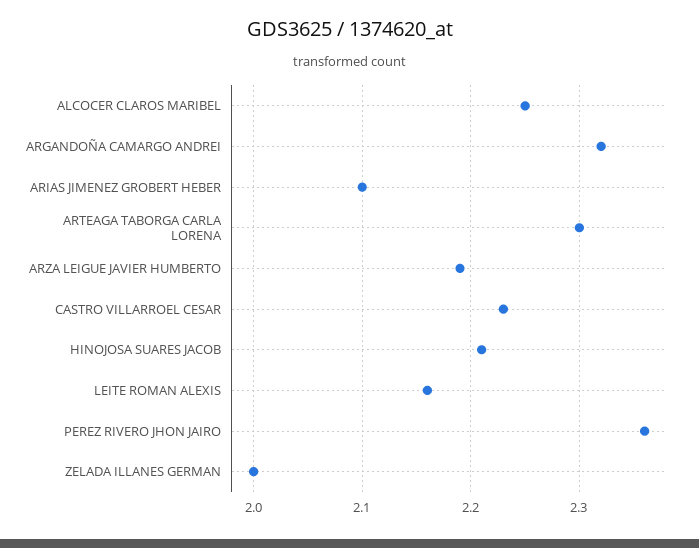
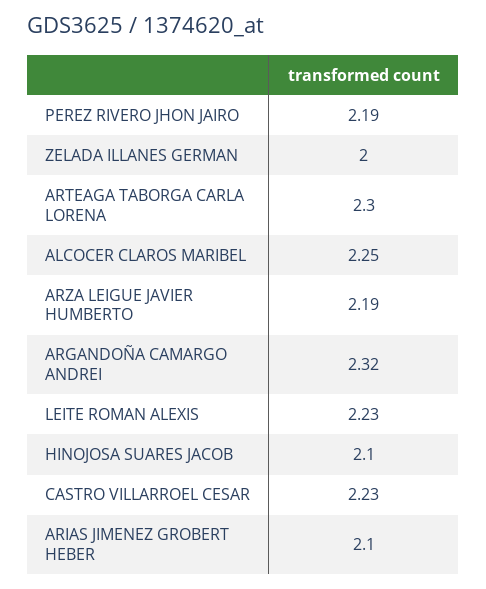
  {
    "ALCOCER CLAROS MARIBEL": 2.25,
    "ARGANDOÑA CAMARGO ANDREI": 2.32,
    "ARIAS JIMENEZ GROBERT HEBER": 2.1,
    "ARTEAGA TABORGA CARLA LORENA": 2.3,
    "ARZA LEIGUE JAVIER HUMBERTO": 2.19,
    "CASTRO VILLARROEL CESAR": 2.23,
-   "HINOJOSA SUARES JACOB": 2.21,
+   "HINOJOSA SUARES JACOB": 2.1,
-   "LEITE ROMAN ALEXIS": 2.16,
+   "LEITE ROMAN ALEXIS": 2.23,
-   "PEREZ RIVERO JHON JAIRO": 2.36,
+   "PEREZ RIVERO JHON JAIRO": 2.19,
    "ZELADA ILLANES GERMAN": 2
  }

